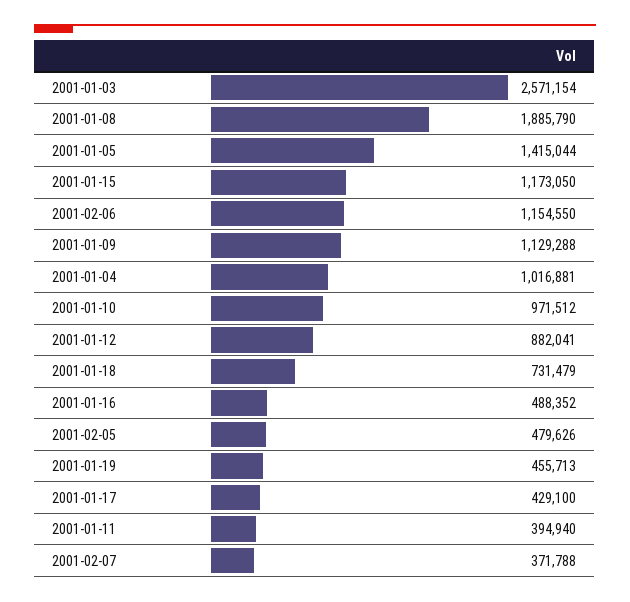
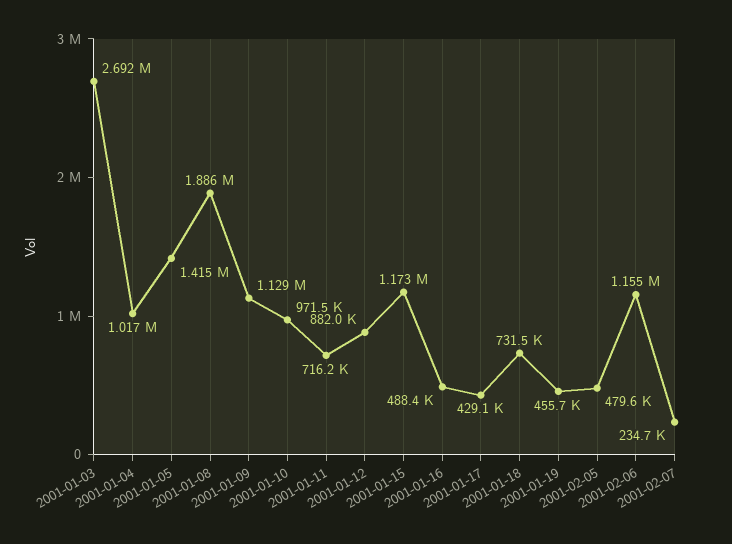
  {
-   "2001-01-03": 2571154,
+   "2001-01-03": 2692000,
    "2001-01-08": 1885790,
    "2001-01-05": 1415044,
    "2001-01-15": 1173050,
    "2001-02-06": 1154550,
    "2001-01-09": 1129288,
    "2001-01-04": 1016881,
    "2001-01-10": 971512,
    "2001-01-12": 882041,
    "2001-01-18": 731479,
    "2001-01-16": 488352,
    "2001-02-05": 479626,
    "2001-01-19": 455713,
    "2001-01-17": 429100,
-   "2001-01-11": 394940,
+   "2001-01-11": 716200,
-   "2001-02-07": 371788
+   "2001-02-07": 234700
  }

